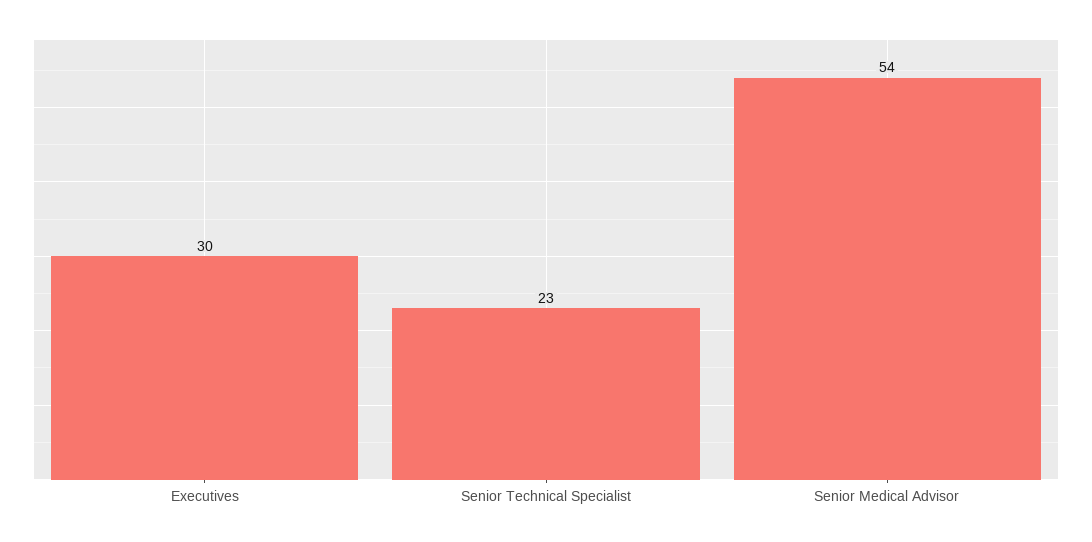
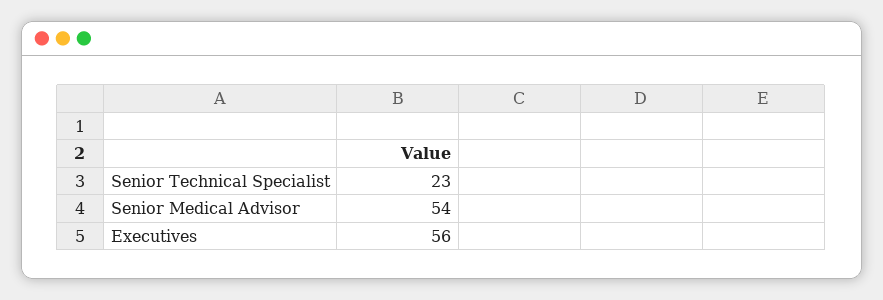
  {
-   "Executives": 30,
+   "Executives": 56,
    "Senior Technical Specialist": 23,
    "Senior Medical Advisor": 54
  }

